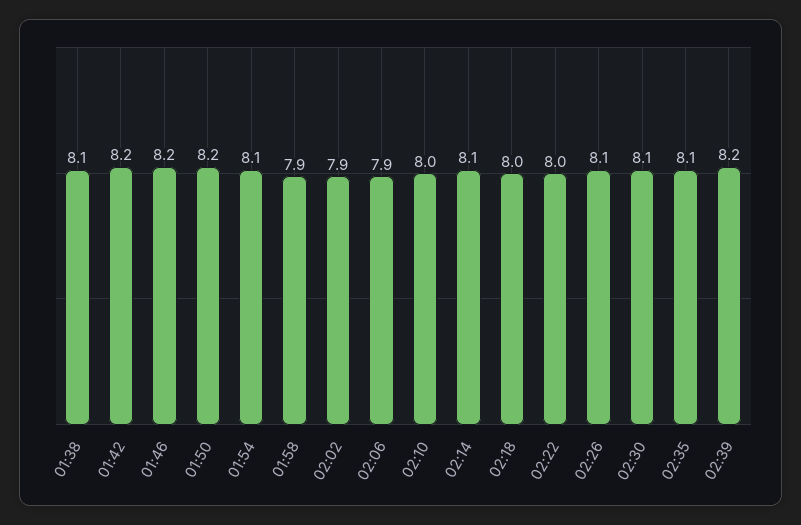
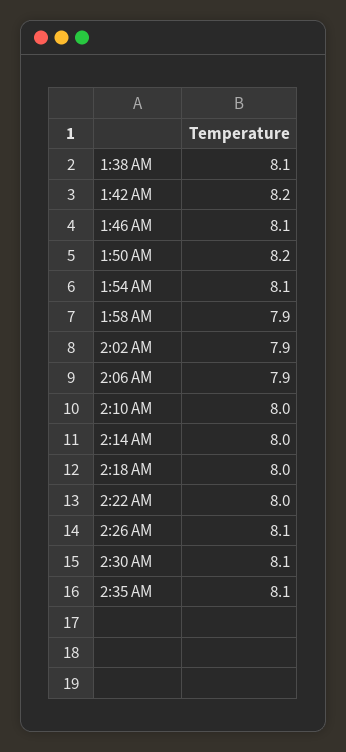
  {
    "01:38": 8.1,
    "01:42": 8.2,
-   "01:46": 8.2,
+   "01:46": 8.1,
    "01:50": 8.2,
    "01:54": 8.1,
    "01:58": 7.9,
    "02:02": 7.9,
    "02:06": 7.9,
    "02:10": 8,
-   "02:14": 8.1,
+   "02:14": 8,
    "02:18": 8,
    "02:22": 8,
    "02:26": 8.1,
    "02:30": 8.1,
-   "02:35": 8.1,
+   "02:35": 8.1
-   "02:39": 8.2
  }

